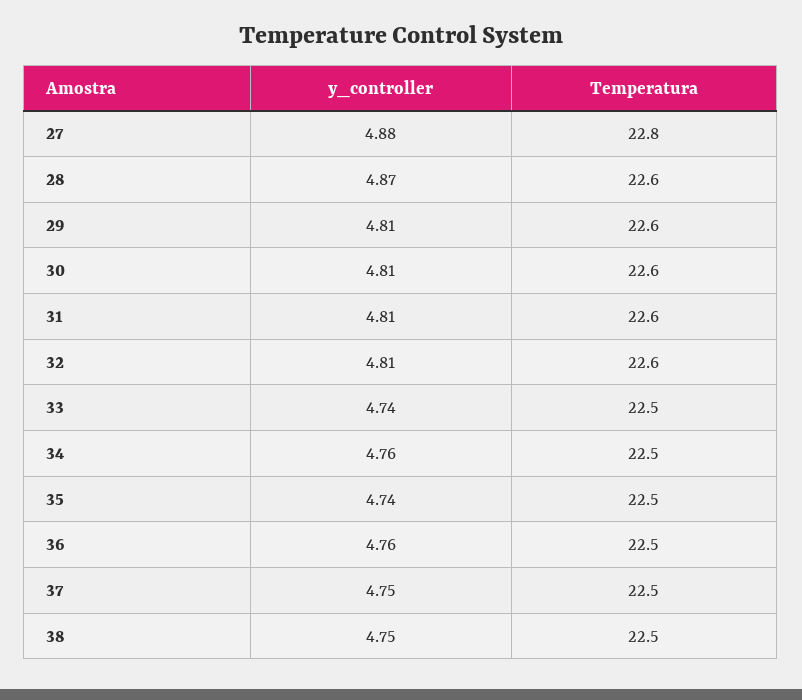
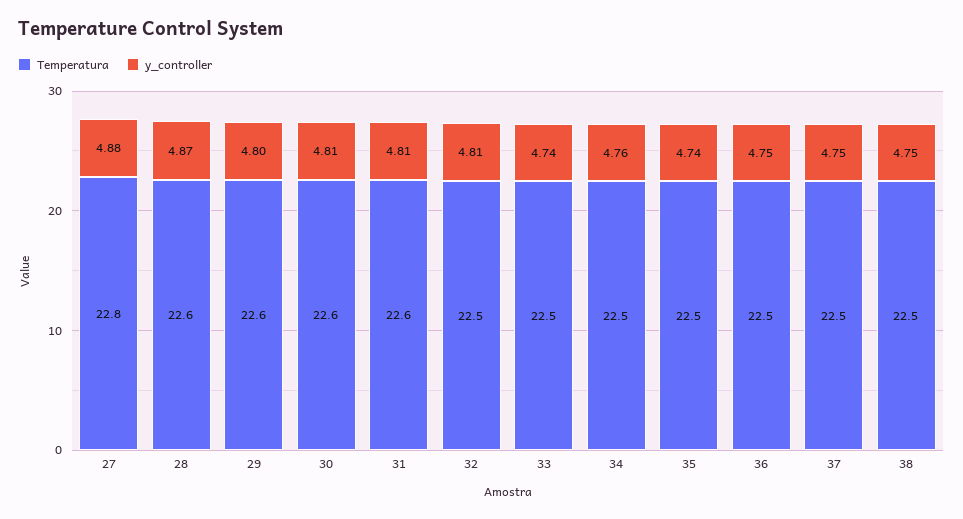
  {
    "y_controller": {
      "27": 4.88,
      "28": 4.87,
-     "29": 4.81,
+     "29": 4.8,
      "30": 4.81,
      "31": 4.81,
      "32": 4.81,
      "33": 4.74,
      "34": 4.76,
      "35": 4.74,
-     "36": 4.76,
+     "36": 4.75,
      "37": 4.75,
      "38": 4.75
    },
    "Temperatura": {
      "27": 22.8,
      "28": 22.6,
      "29": 22.6,
      "30": 22.6,
      "31": 22.6,
-     "32": 22.6,
+     "32": 22.5,
      "33": 22.5,
      "34": 22.5,
      "35": 22.5,
      "36": 22.5,
      "37": 22.5,
      "38": 22.5
    }
  }

